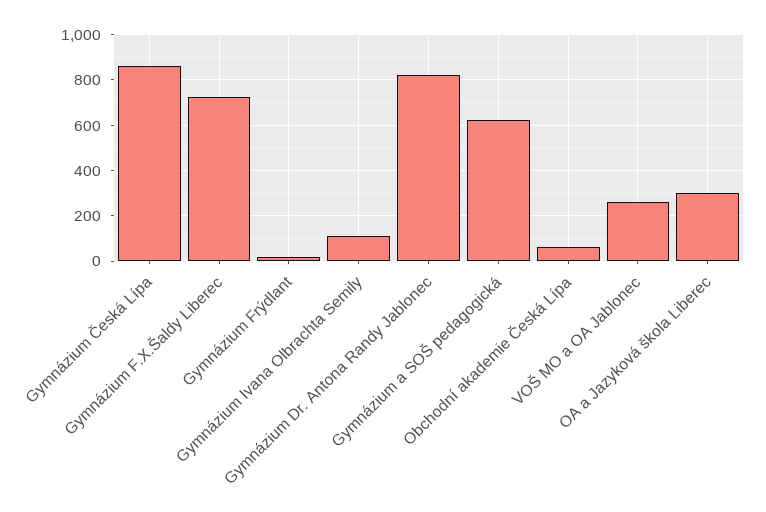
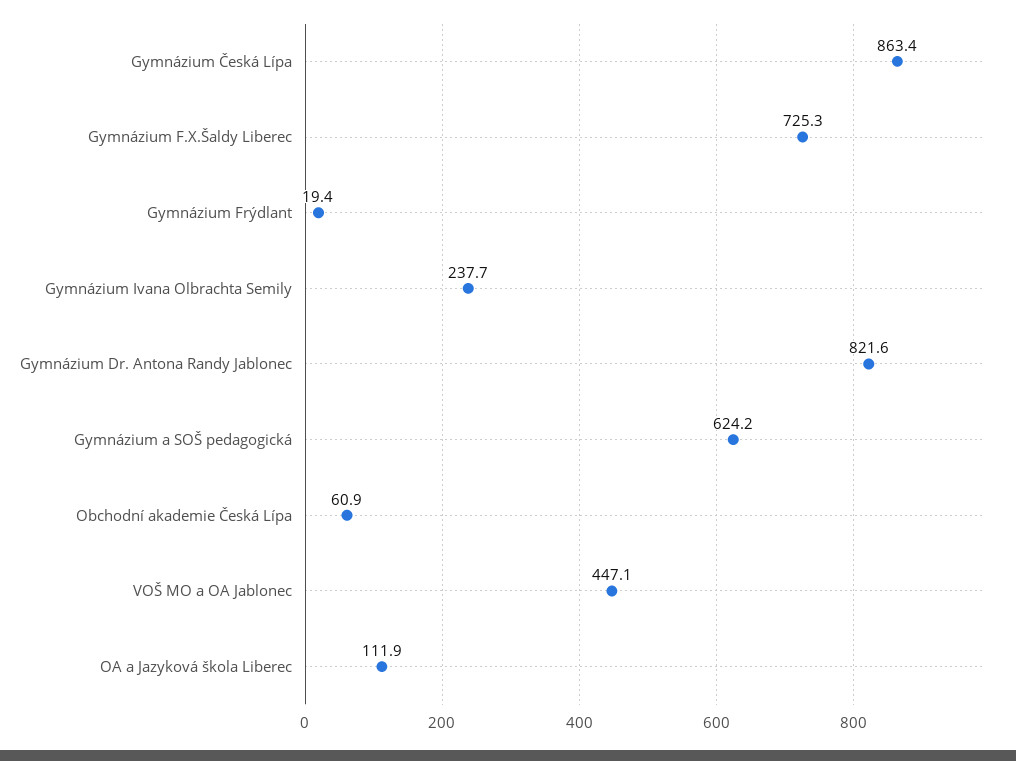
  {
    "Gymnázium Česká Lípa": 863.4,
    "Gymnázium F.X.Šaldy Liberec": 725.3,
    "Gymnázium Frýdlant": 19.4,
-   "Gymnázium Ivana Olbrachta Semily": 100,
+   "Gymnázium Ivana Olbrachta Semily": 237.7,
    "Gymnázium Dr. Antona Randy Jablonec": 821.6,
    "Gymnázium a SOŠ pedagogická": 624.2,
    "Obchodní akademie Česká Lípa": 60.9,
-   "VOŠ MO a OA Jablonec": 250,
+   "VOŠ MO a OA Jablonec": 447.1,
-   "OA a Jazyková škola Liberec": 300
+   "OA a Jazyková škola Liberec": 111.9
  }

